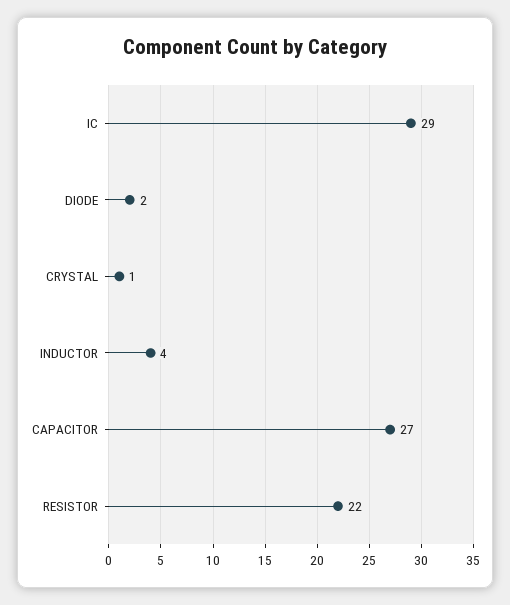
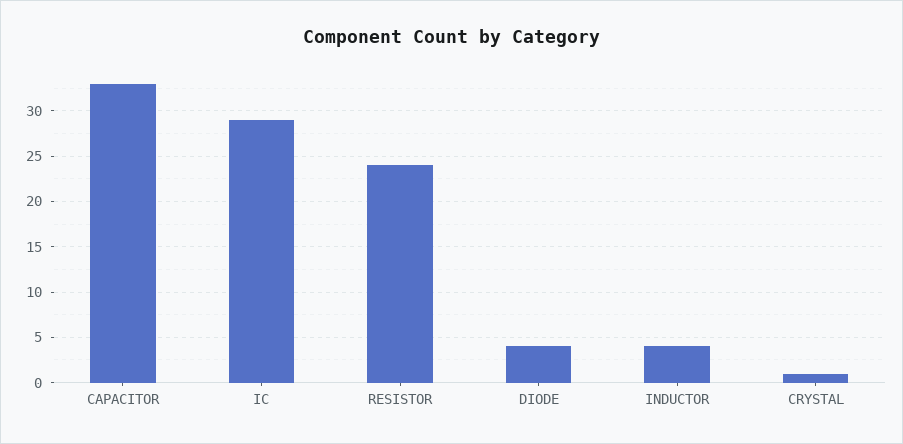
  {
    "IC": 29,
-   "DIODE": 2,
+   "DIODE": 4,
    "CRYSTAL": 1,
    "INDUCTOR": 4,
-   "CAPACITOR": 27,
+   "CAPACITOR": 33,
-   "RESISTOR": 22
+   "RESISTOR": 24
  }

